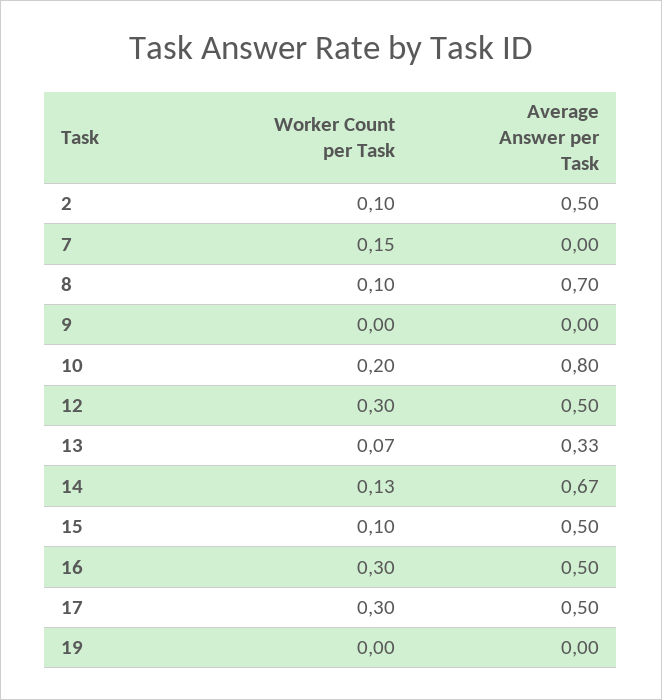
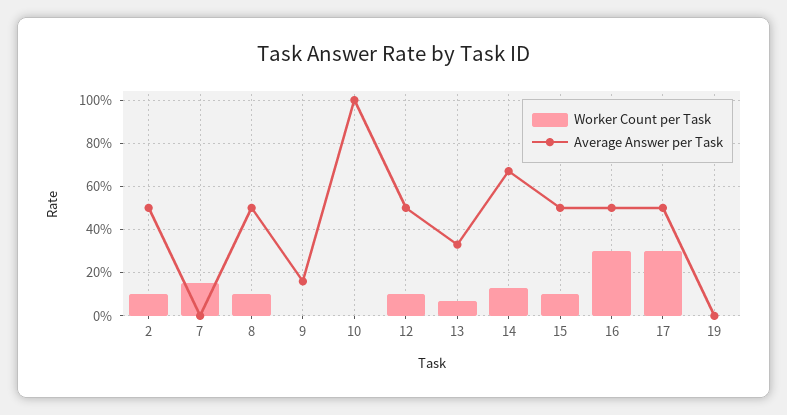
  {
    "Worker Count per Task": {
      "2": 0.1,
      "7": 0.15,
      "8": 0.1,
      "9": 0,
-     "10": 0.2,
+     "10": 0,
-     "12": 0.3,
+     "12": 0.1,
      "13": 0.07,
      "14": 0.13,
      "15": 0.1,
      "16": 0.3,
      "17": 0.3,
      "19": 0
    },
    "Average Answer per Task": {
      "2": 0.5,
      "7": 0,
-     "8": 0.7,
+     "8": 0.5,
-     "9": 0,
+     "9": 0.15,
-     "10": 0.8,
+     "10": 1,
      "12": 0.5,
      "13": 0.33,
      "14": 0.67,
      "15": 0.5,
      "16": 0.5,
      "17": 0.5,
      "19": 0
    }
  }

